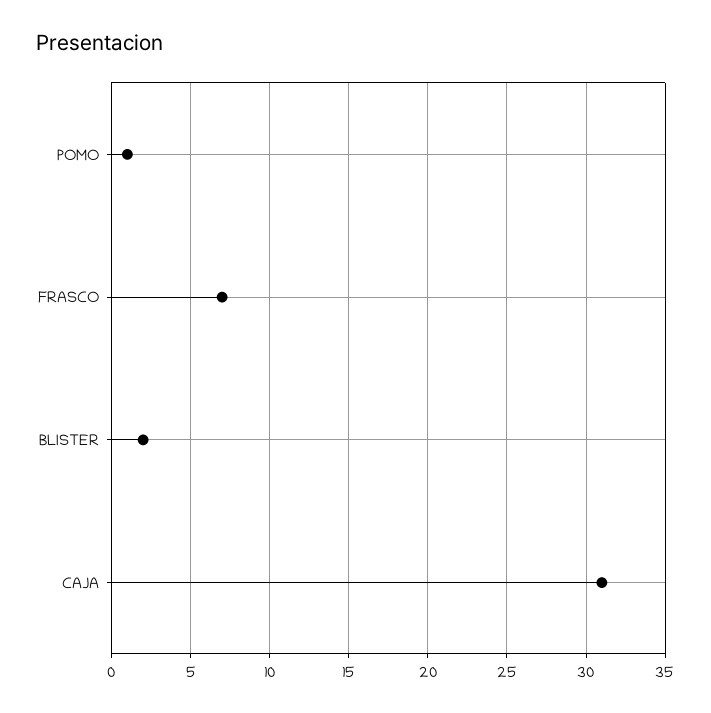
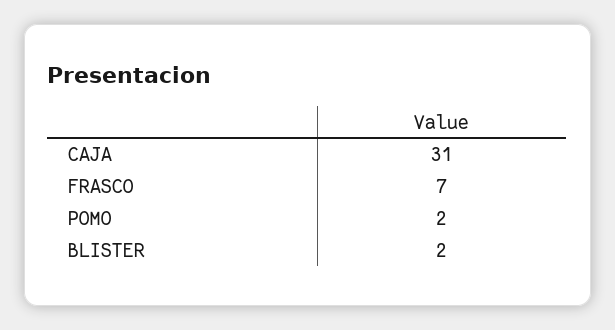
  {
-   "POMO": 1,
+   "POMO": 2,
    "FRASCO": 7,
    "BLISTER": 2,
    "CAJA": 31
  }

